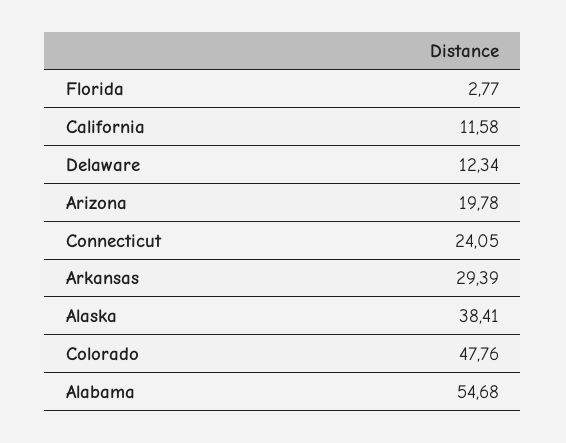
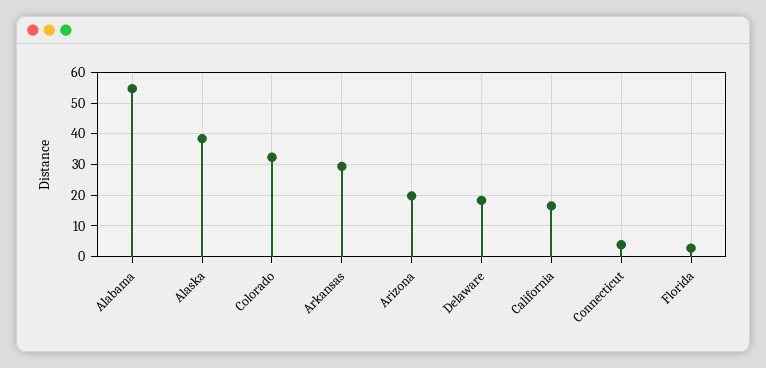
  {
    "Florida": 2.77,
-   "California": 11.58,
+   "California": 16,
-   "Delaware": 12.34,
+   "Delaware": 18,
    "Arizona": 19.78,
-   "Connecticut": 24.05,
+   "Connecticut": 4,
    "Arkansas": 29.39,
    "Alaska": 38.41,
-   "Colorado": 47.76,
+   "Colorado": 32,
    "Alabama": 54.68
  }

